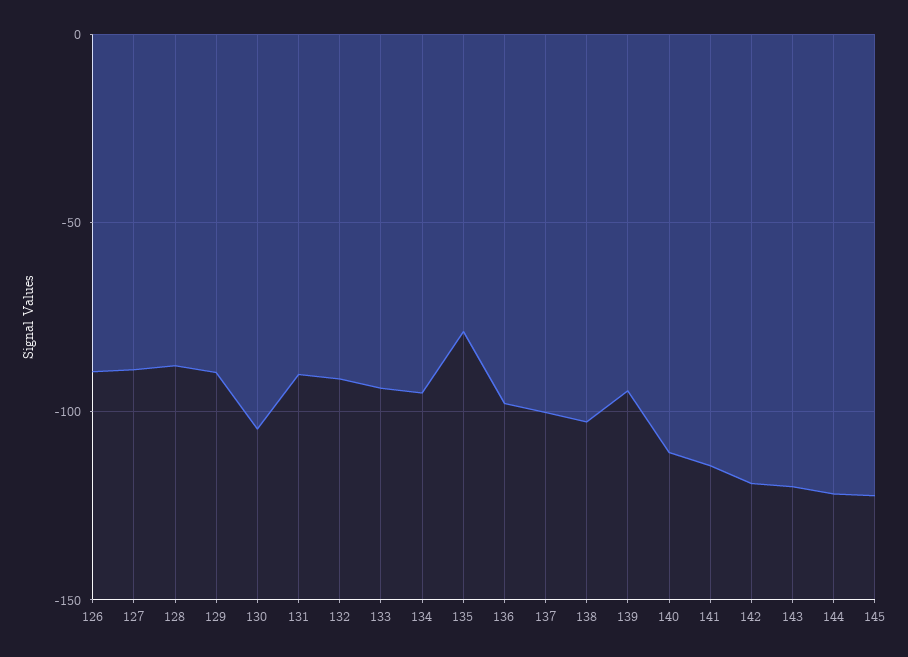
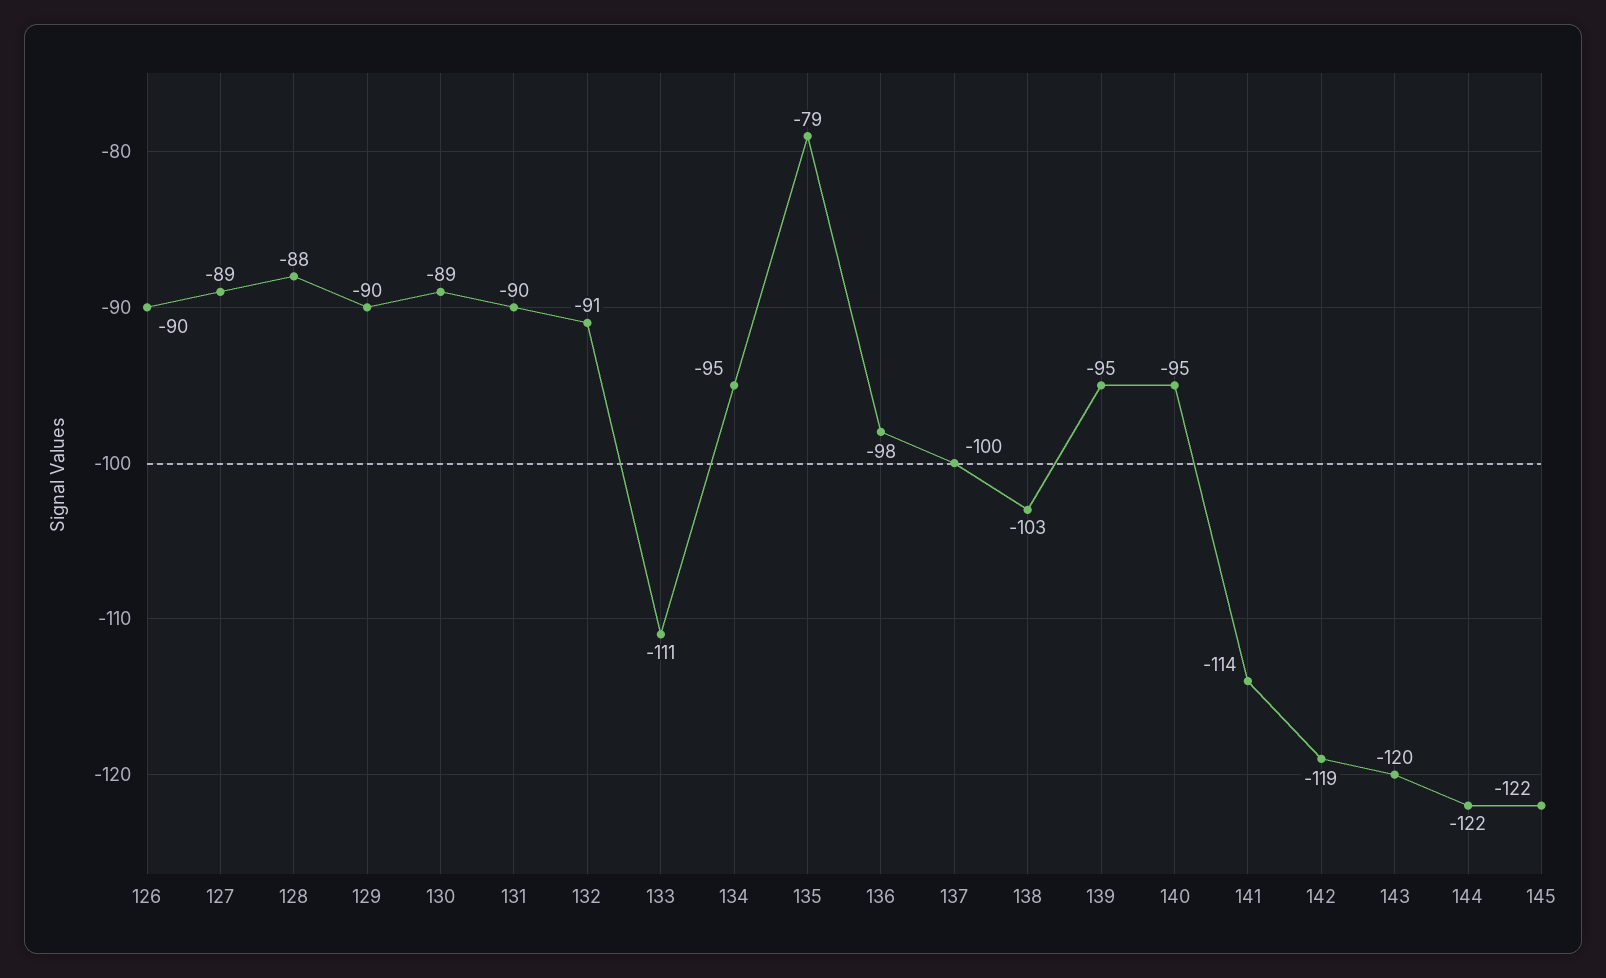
  {
    "126": -90,
    "127": -89,
    "128": -88,
    "129": -90,
-   "130": -105,
+   "130": -89,
    "131": -90,
    "132": -91,
-   "133": -95,
+   "133": -111,
    "134": -95,
    "135": -79,
    "136": -98,
    "137": -100,
    "138": -103,
    "139": -95,
-   "140": -110,
+   "140": -95,
    "141": -114,
    "142": -119,
    "143": -120,
    "144": -122,
    "145": -122
  }

